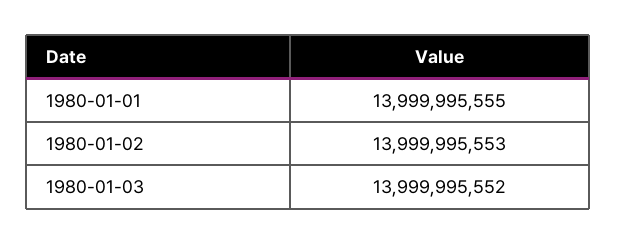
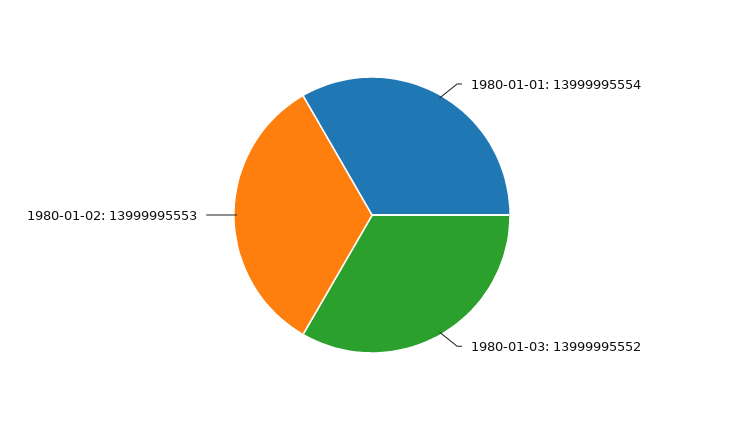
  {
-   "1980-01-01": 13999995555,
+   "1980-01-01": 13999995554,
    "1980-01-02": 13999995553,
    "1980-01-03": 13999995552
  }

